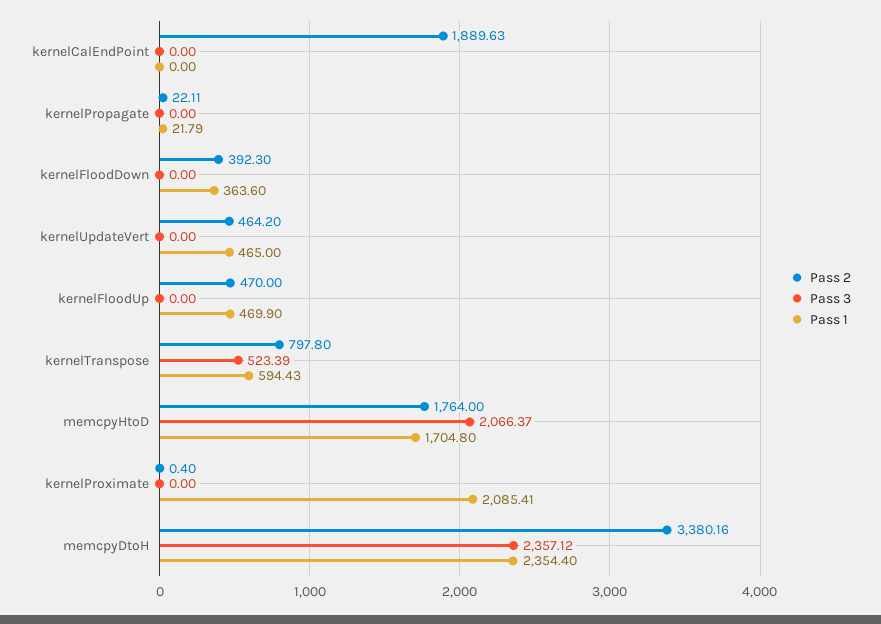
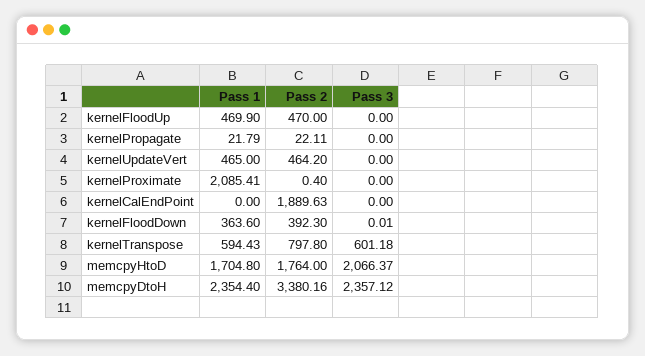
  {
    "Pass 2": {
      "kernelCalEndPoint": 1889.63,
      "kernelPropagate": 22.11,
      "kernelFloodDown": 392.3,
      "kernelUpdateVert": 464.2,
      "kernelFloodUp": 470,
      "kernelTranspose": 797.8,
      "memcpyHtoD": 1764,
      "kernelProximate": 0.4,
      "memcpyDtoH": 3380.16
    },
    "Pass 3": {
      "kernelCalEndPoint": 0,
      "kernelPropagate": 0,
-     "kernelFloodDown": 0,
+     "kernelFloodDown": 0.01,
      "kernelUpdateVert": 0,
      "kernelFloodUp": 0,
-     "kernelTranspose": 523.39,
+     "kernelTranspose": 601.18,
      "memcpyHtoD": 2066.37,
      "kernelProximate": 0,
      "memcpyDtoH": 2357.12
    },
    "Pass 1": {
      "kernelCalEndPoint": 0,
      "kernelPropagate": 21.79,
      "kernelFloodDown": 363.6,
      "kernelUpdateVert": 465,
      "kernelFloodUp": 469.9,
      "kernelTranspose": 594.43,
      "memcpyHtoD": 1704.8,
      "kernelProximate": 2085.41,
      "memcpyDtoH": 2354.4
    }
  }

